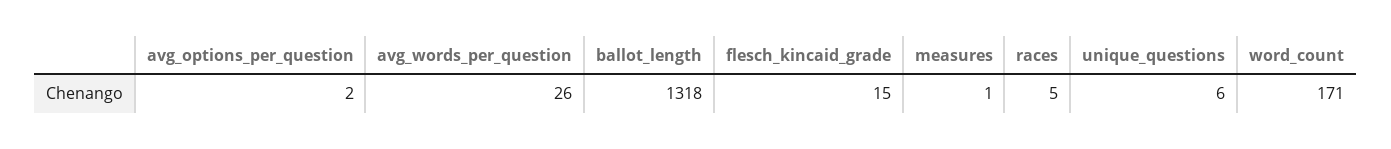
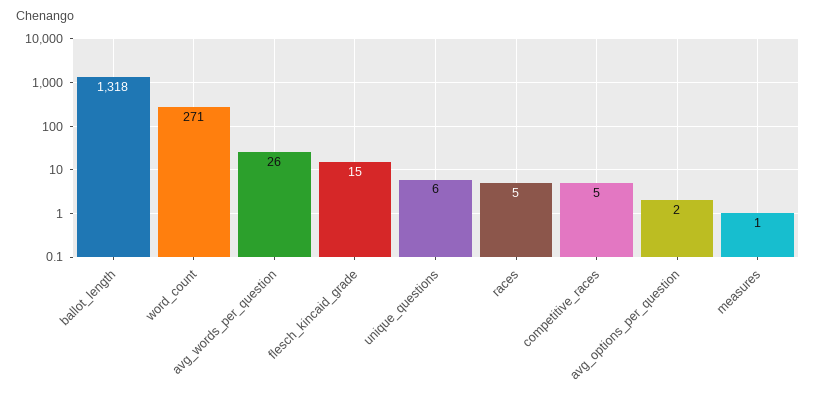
  {
    "avg_options_per_question": 2,
    "avg_words_per_question": 26,
    "ballot_length": 1318,
    "flesch_kincaid_grade": 15,
    "measures": 1,
    "races": 5,
    "unique_questions": 6,
-   "word_count": 171
+   "word_count": 271,
+   "competitive_races": 5
  }

